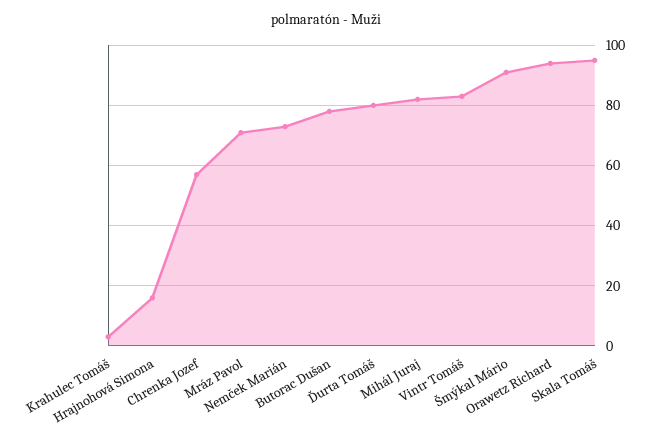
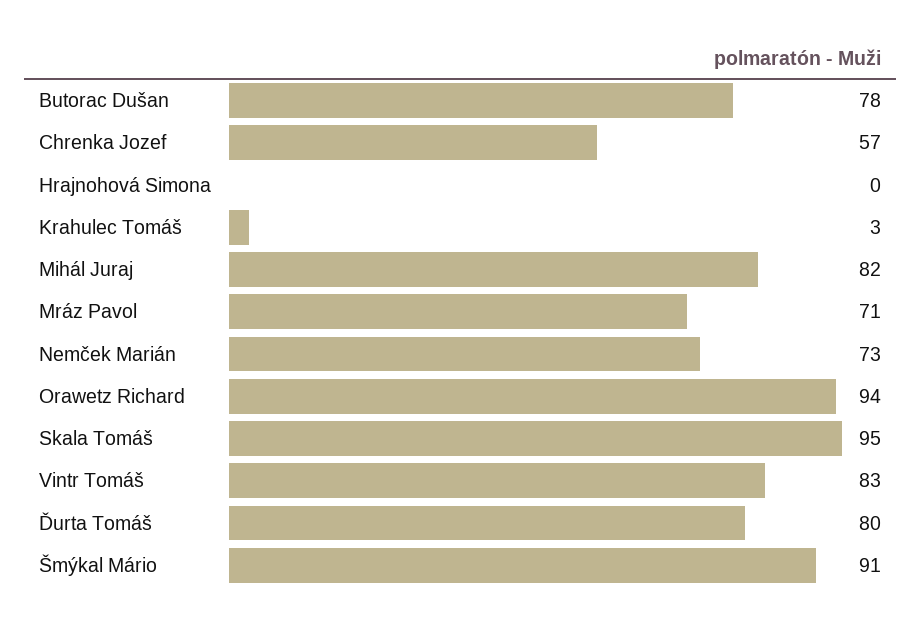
  {
    "Krahulec Tomáš": 3,
-   "Hrajnohová Simona": 15,
+   "Hrajnohová Simona": 0,
    "Chrenka Jozef": 57,
    "Mráz Pavol": 71,
    "Nemček Marián": 73,
    "Butorac Dušan": 78,
    "Ďurta Tomáš": 80,
    "Mihál Juraj": 82,
    "Vintr Tomáš": 83,
    "Šmýkal Mário": 91,
    "Orawetz Richard": 94,
    "Skala Tomáš": 95
  }

